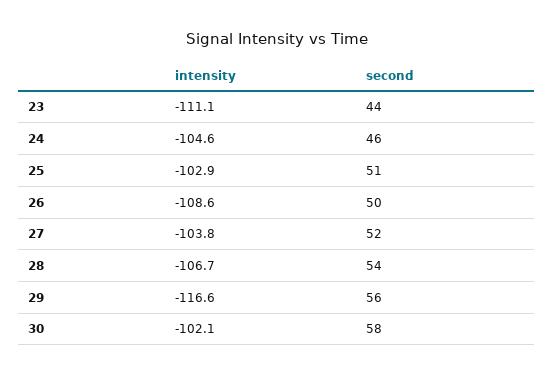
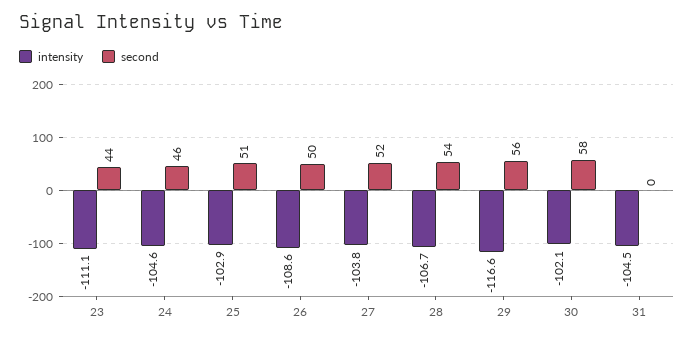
  {
    "intensity": {
      "23": -111.1,
      "24": -104.6,
      "25": -102.9,
      "26": -108.6,
      "27": -103.8,
      "28": -106.7,
      "29": -116.6,
-     "30": -102.1
+     "30": -102.1,
+     "31": -104.5
    },
    "second": {
      "23": 44,
      "24": 46,
      "25": 51,
      "26": 50,
      "27": 52,
      "28": 54,
      "29": 56,
-     "30": 58
+     "30": 58,
+     "31": 0
    }
  }

